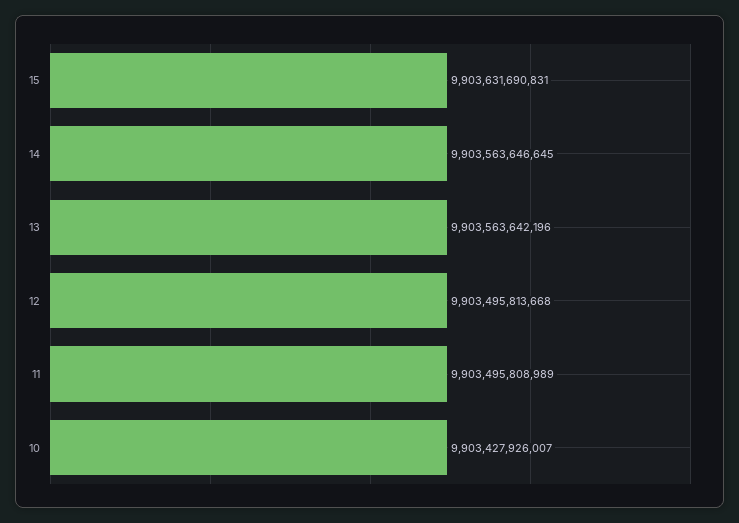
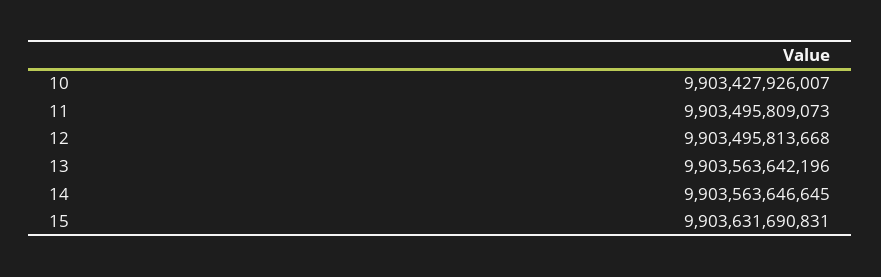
  {
    "15": 9903631690831,
    "14": 9903563646645,
    "13": 9903563642196,
    "12": 9903495813668,
-   "11": 9903495808989,
+   "11": 9903495809073,
    "10": 9903427926007
  }

